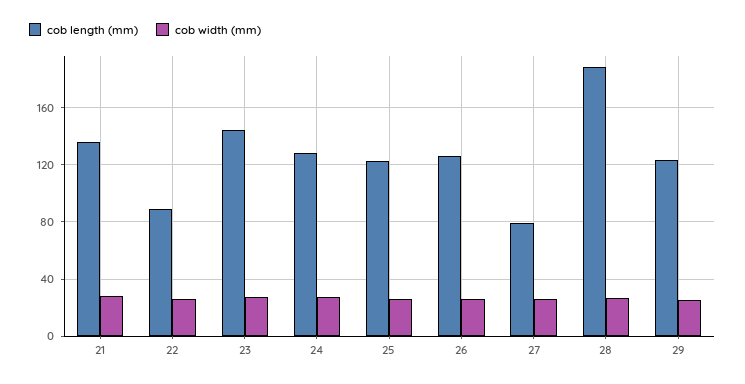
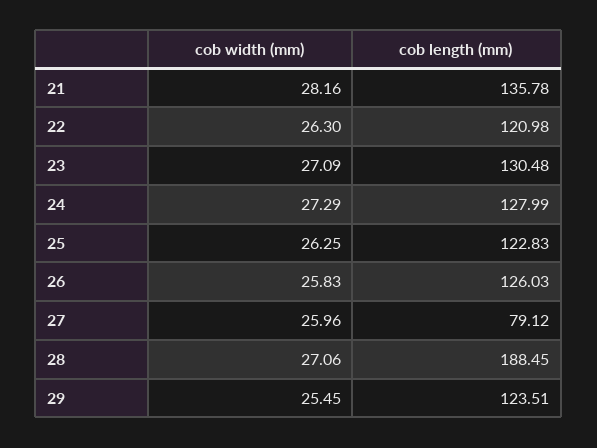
  {
    "cob length (mm)": {
      "21": 135.78,
-     "22": 90,
+     "22": 120.98,
-     "23": 145,
+     "23": 130.48,
      "24": 127.99,
      "25": 122.83,
      "26": 126.03,
      "27": 79.12,
      "28": 188.45,
      "29": 123.51
    },
    "cob width (mm)": {
      "21": 28.16,
      "22": 26.3,
      "23": 27.09,
      "24": 27.29,
      "25": 26.25,
      "26": 25.83,
      "27": 25.96,
      "28": 27.06,
      "29": 25.45
    }
  }

